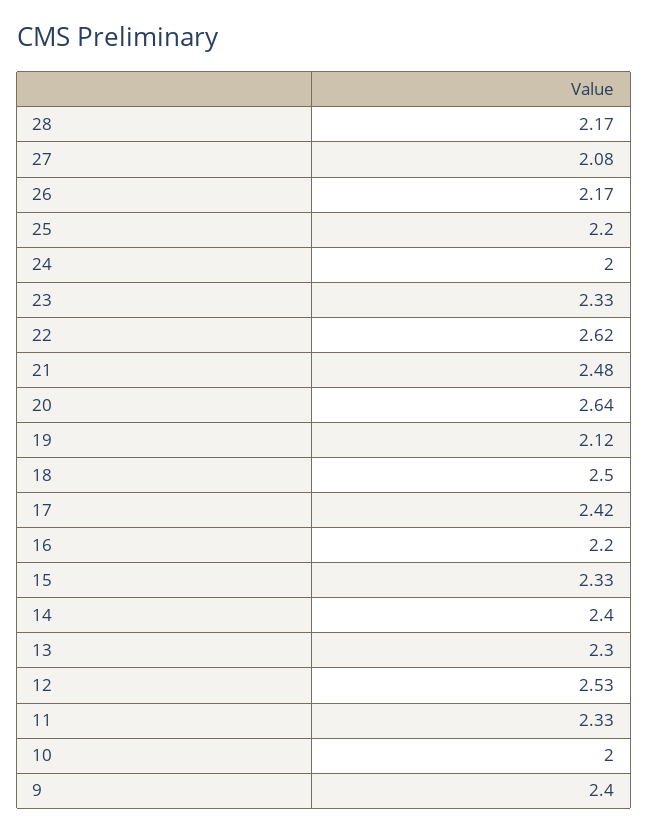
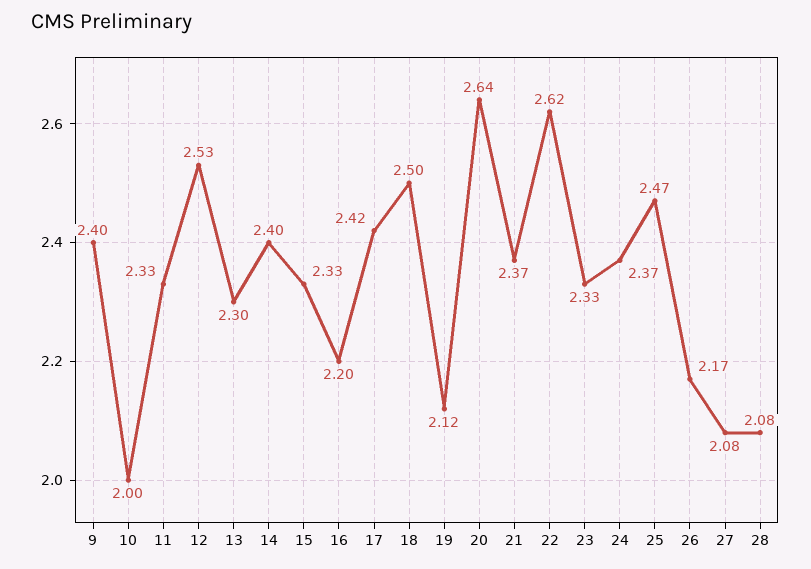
  {
-   "28": 2.17,
+   "28": 2.08,
    "27": 2.08,
    "26": 2.17,
-   "25": 2.2,
+   "25": 2.47,
-   "24": 2,
+   "24": 2.37,
    "23": 2.33,
    "22": 2.62,
-   "21": 2.48,
+   "21": 2.37,
    "20": 2.64,
    "19": 2.12,
    "18": 2.5,
    "17": 2.42,
    "16": 2.2,
    "15": 2.33,
    "14": 2.4,
    "13": 2.3,
    "12": 2.53,
    "11": 2.33,
    "10": 2,
    "9": 2.4
  }

